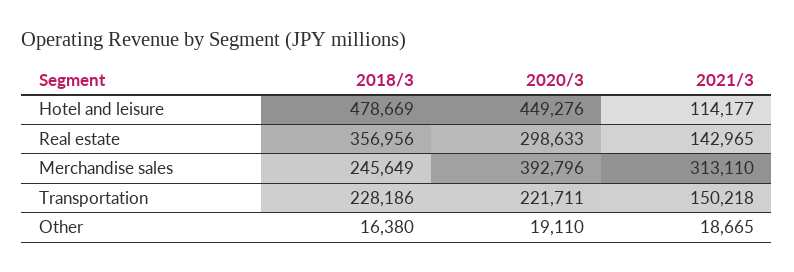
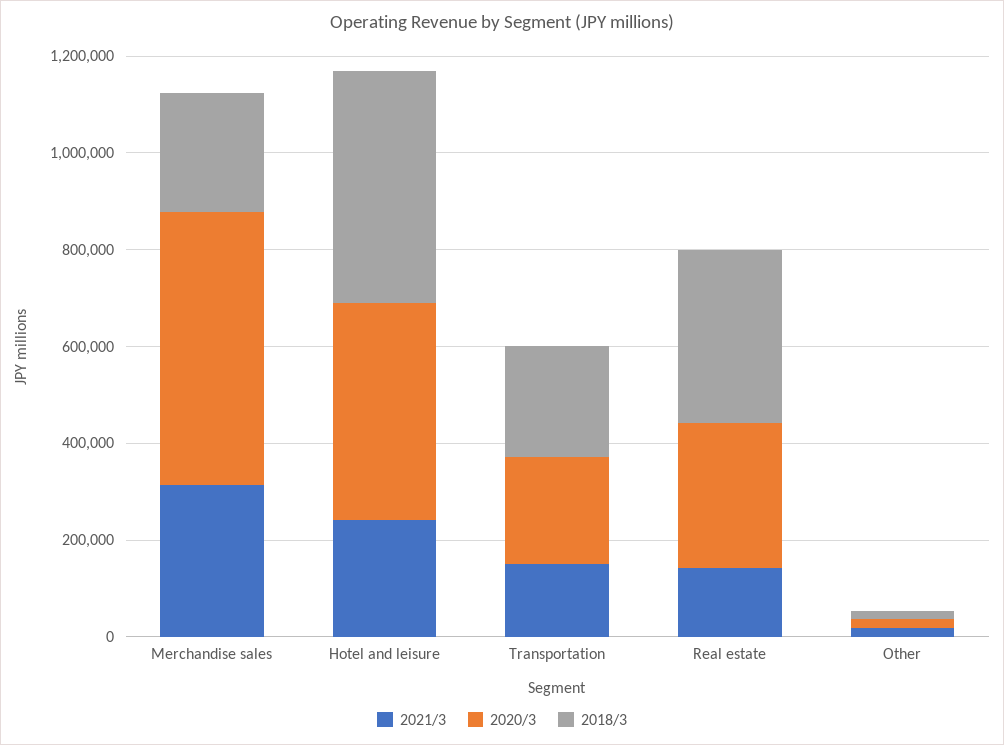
  {
    "2018/3": {
      "Hotel and leisure": 478669,
      "Real estate": 356956,
      "Merchandise sales": 245649,
      "Transportation": 228186,
      "Other": 16380
    },
    "2020/3": {
      "Hotel and leisure": 449276,
      "Real estate": 298633,
-     "Merchandise sales": 392796,
+     "Merchandise sales": 550000,
      "Transportation": 221711,
      "Other": 19110
    },
    "2021/3": {
-     "Hotel and leisure": 114177,
+     "Hotel and leisure": 250000,
      "Real estate": 142965,
      "Merchandise sales": 313110,
      "Transportation": 150218,
      "Other": 18665
    }
  }

